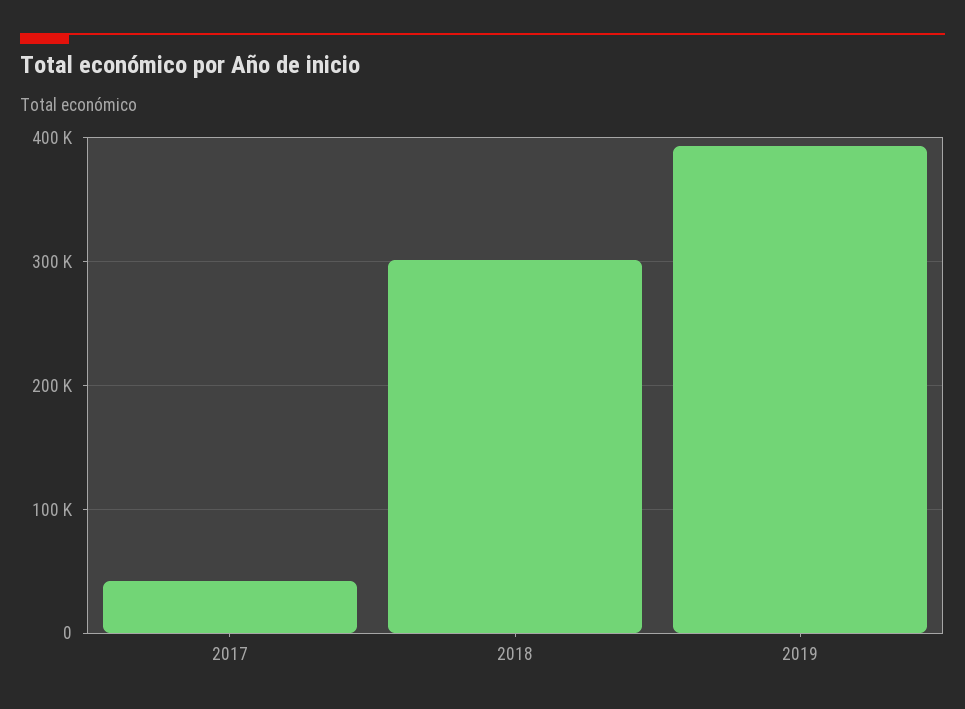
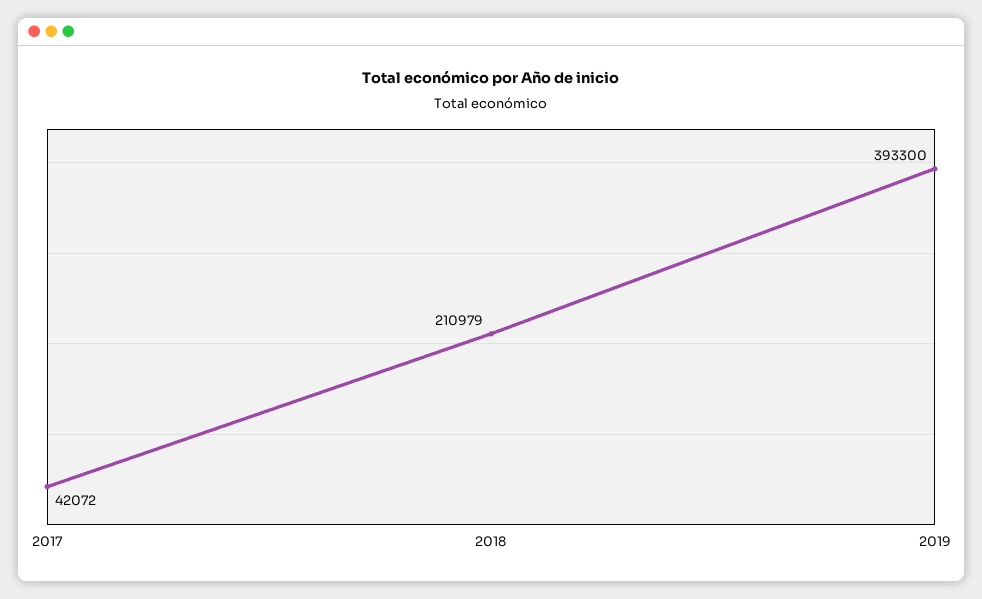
  {
    "2017": 42072,
-   "2018": 300000,
+   "2018": 210979,
    "2019": 393300
  }

